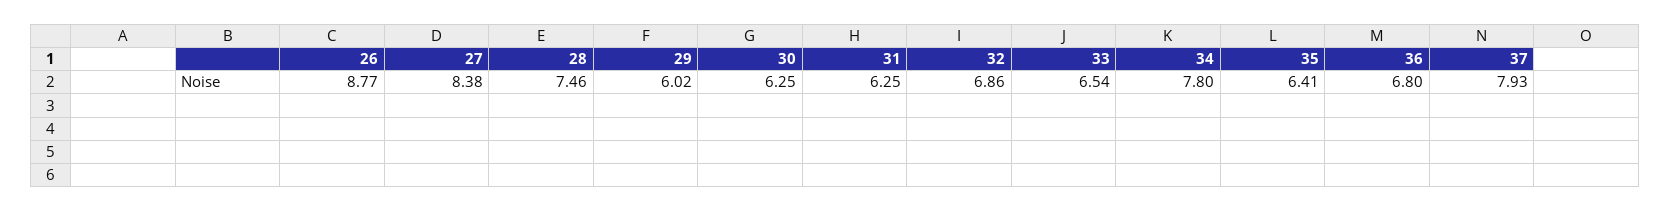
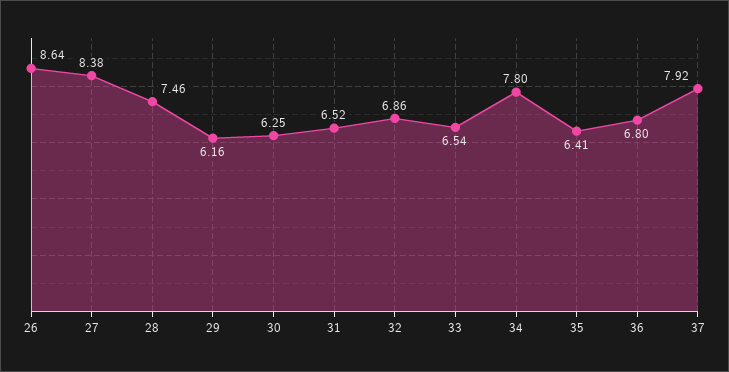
  {
-   "26": 8.77,
+   "26": 8.64,
    "27": 8.38,
    "28": 7.46,
-   "29": 6.02,
+   "29": 6.16,
    "30": 6.25,
-   "31": 6.25,
+   "31": 6.52,
    "32": 6.86,
    "33": 6.54,
    "34": 7.8,
    "35": 6.41,
    "36": 6.8,
-   "37": 7.93
+   "37": 7.92
  }

